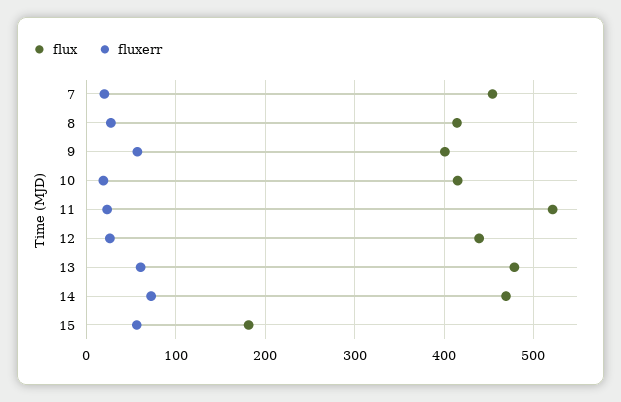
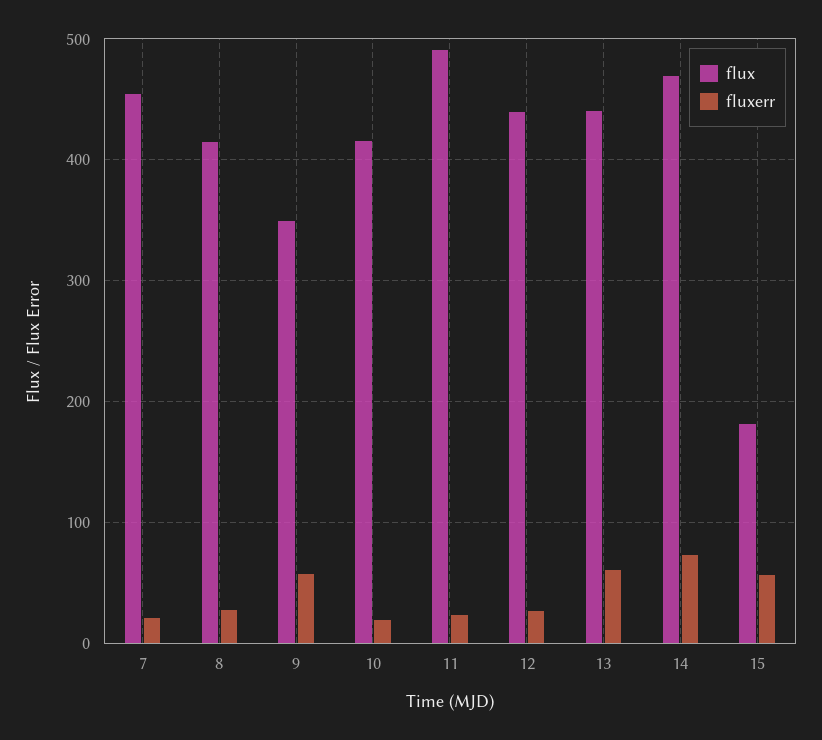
  {
    "flux": {
      "7": 450,
      "8": 410,
-     "9": 400,
+     "9": 350,
      "10": 420,
-     "11": 520,
+     "11": 490,
      "12": 440,
-     "13": 480,
+     "13": 440,
      "14": 470,
      "15": 180
    },
    "fluxerr": {
      "7": 20,
      "8": 30,
      "9": 60,
      "10": 20,
      "11": 20,
      "12": 30,
      "13": 60,
      "14": 70,
      "15": 60
    }
  }

